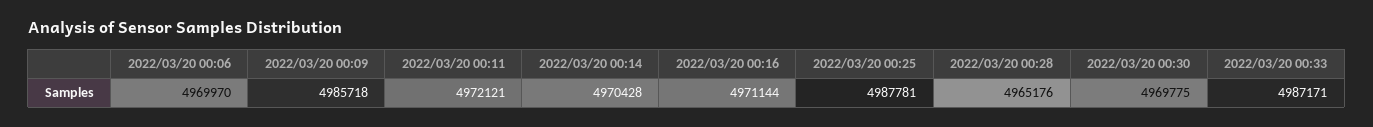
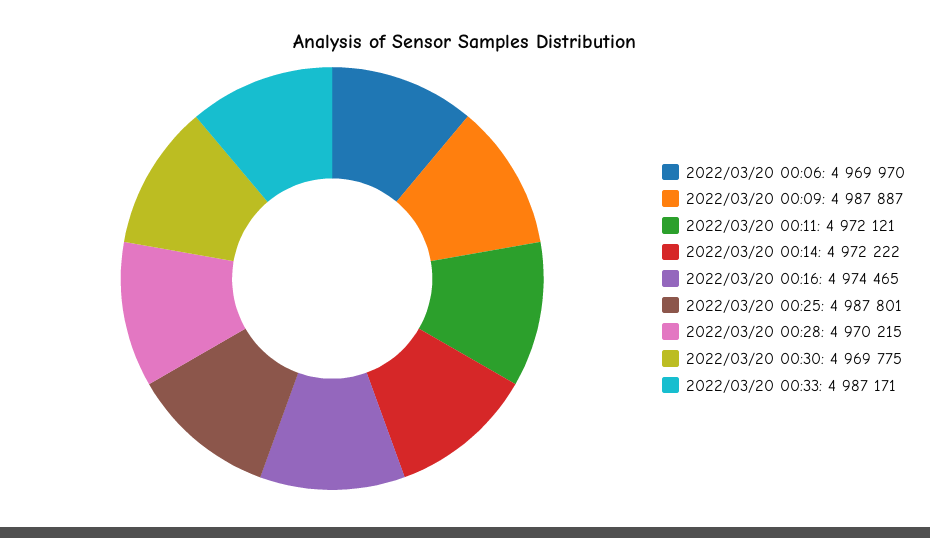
  {
    "2022/03/20 00:06": 4969970,
-   "2022/03/20 00:09": 4985718,
+   "2022/03/20 00:09": 4987887,
    "2022/03/20 00:11": 4972121,
-   "2022/03/20 00:14": 4970428,
+   "2022/03/20 00:14": 4972222,
-   "2022/03/20 00:16": 4971144,
+   "2022/03/20 00:16": 4974465,
-   "2022/03/20 00:25": 4987781,
+   "2022/03/20 00:25": 4987801,
-   "2022/03/20 00:28": 4965176,
+   "2022/03/20 00:28": 4970215,
    "2022/03/20 00:30": 4969775,
    "2022/03/20 00:33": 4987171
  }

